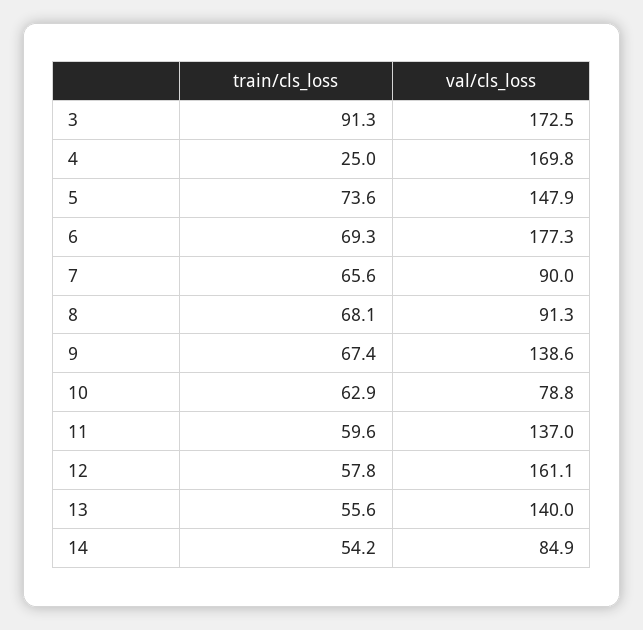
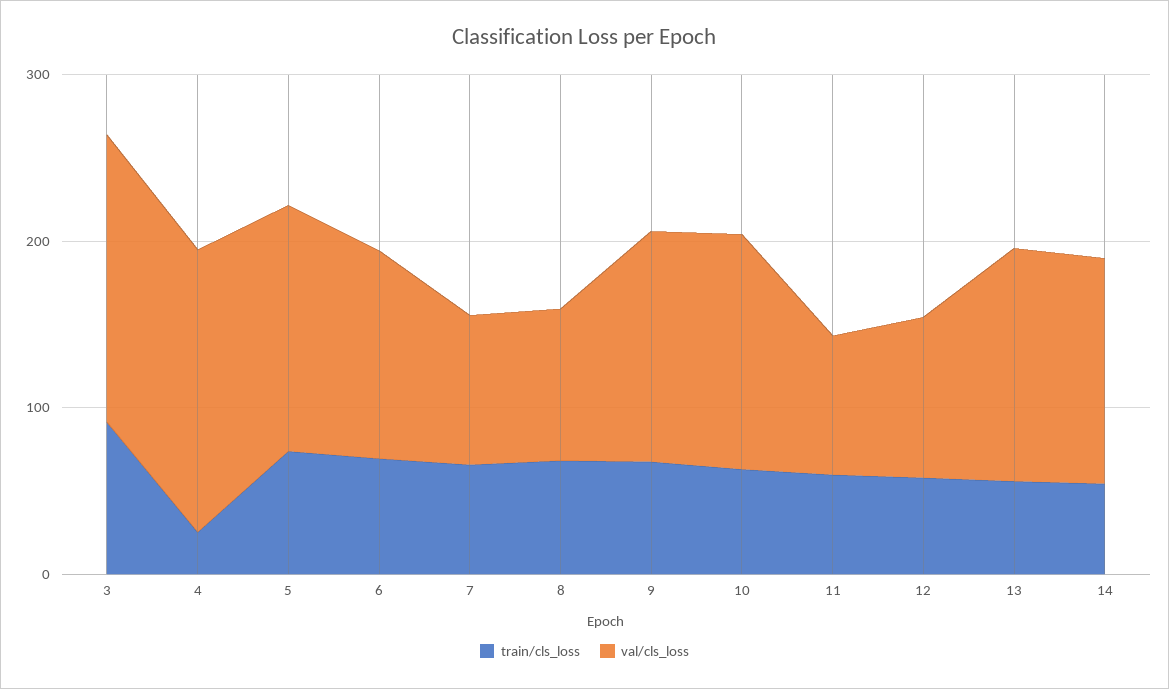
  {
    "train/cls_loss": {
      "3": 91.3,
      "4": 25,
      "5": 73.6,
      "6": 69.3,
      "7": 65.6,
      "8": 68.1,
      "9": 67.4,
      "10": 62.9,
      "11": 59.6,
      "12": 57.8,
      "13": 55.6,
      "14": 54.2
    },
    "val/cls_loss": {
      "3": 172.5,
      "4": 169.8,
      "5": 147.9,
-     "6": 177.3,
+     "6": 120,
      "7": 90,
      "8": 91.3,
      "9": 138.6,
-     "10": 78.8,
+     "10": 140,
-     "11": 137,
+     "11": 80,
-     "12": 161.1,
+     "12": 100,
      "13": 140,
-     "14": 84.9
+     "14": 140
    }
  }

